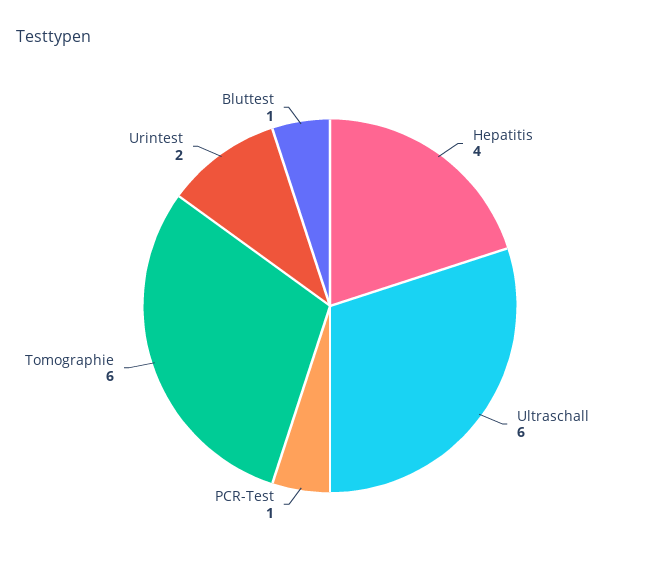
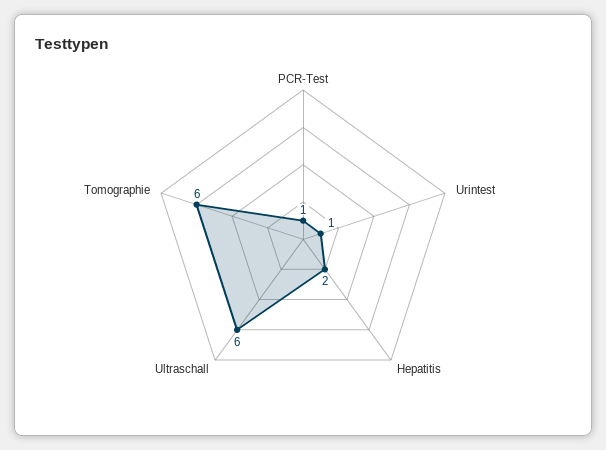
  {
-   "Hepatitis": 4,
+   "Hepatitis": 2,
    "Ultraschall": 6,
    "PCR-Test": 1,
    "Tomographie": 6,
-   "Urintest": 2,
+   "Urintest": 1
-   "Bluttest": 1
  }

